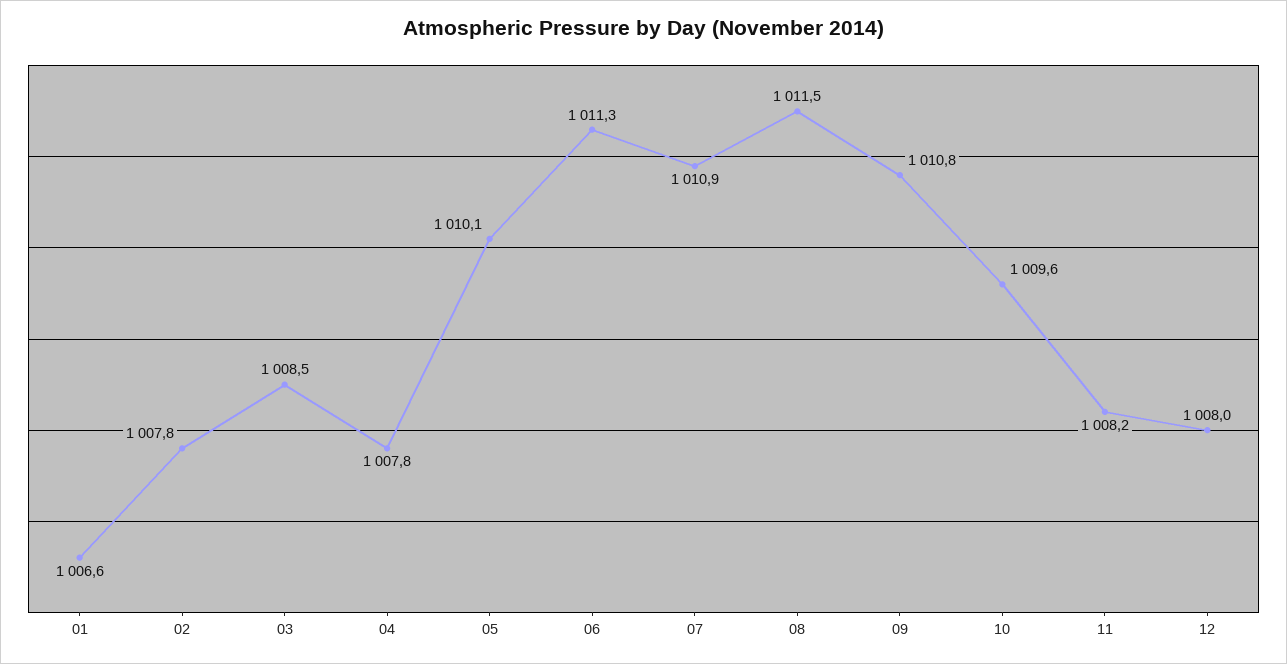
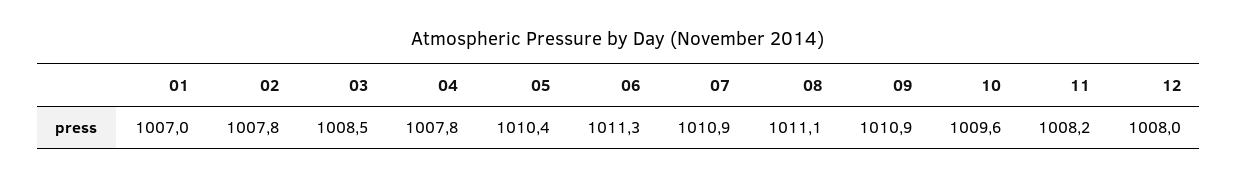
  {
-   "01": 1006.6,
+   "01": 1007,
    "02": 1007.8,
    "03": 1008.5,
    "04": 1007.8,
-   "05": 1010.1,
+   "05": 1010.4,
    "06": 1011.3,
    "07": 1010.9,
-   "08": 1011.5,
+   "08": 1011.1,
-   "09": 1010.8,
+   "09": 1010.9,
    "10": 1009.6,
    "11": 1008.2,
    "12": 1008
  }

